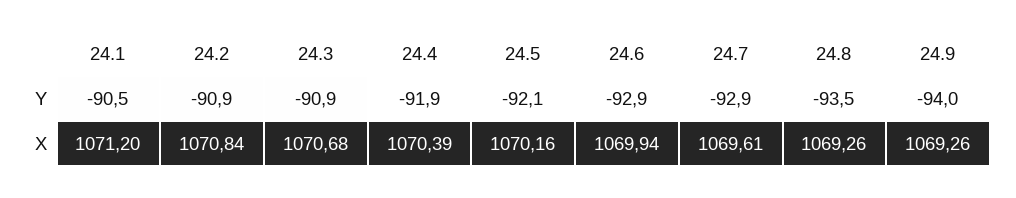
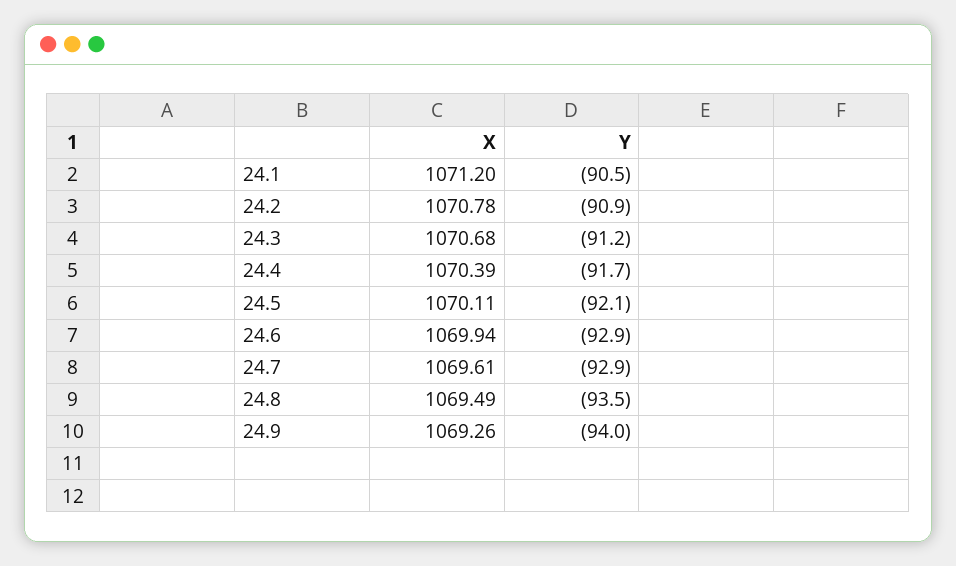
  {
    "24.1": {
      "Y": -90.5,
      "X": 1071.2
    },
    "24.2": {
      "Y": -90.9,
-     "X": 1070.84
+     "X": 1070.78
    },
    "24.3": {
-     "Y": -90.9,
+     "Y": -91.2,
      "X": 1070.68
    },
    "24.4": {
-     "Y": -91.9,
+     "Y": -91.7,
      "X": 1070.39
    },
    "24.5": {
      "Y": -92.1,
-     "X": 1070.16
+     "X": 1070.11
    },
    "24.6": {
      "Y": -92.9,
      "X": 1069.94
    },
    "24.7": {
      "Y": -92.9,
      "X": 1069.61
    },
    "24.8": {
      "Y": -93.5,
-     "X": 1069.26
+     "X": 1069.49
    },
    "24.9": {
      "Y": -94,
      "X": 1069.26
    }
  }

